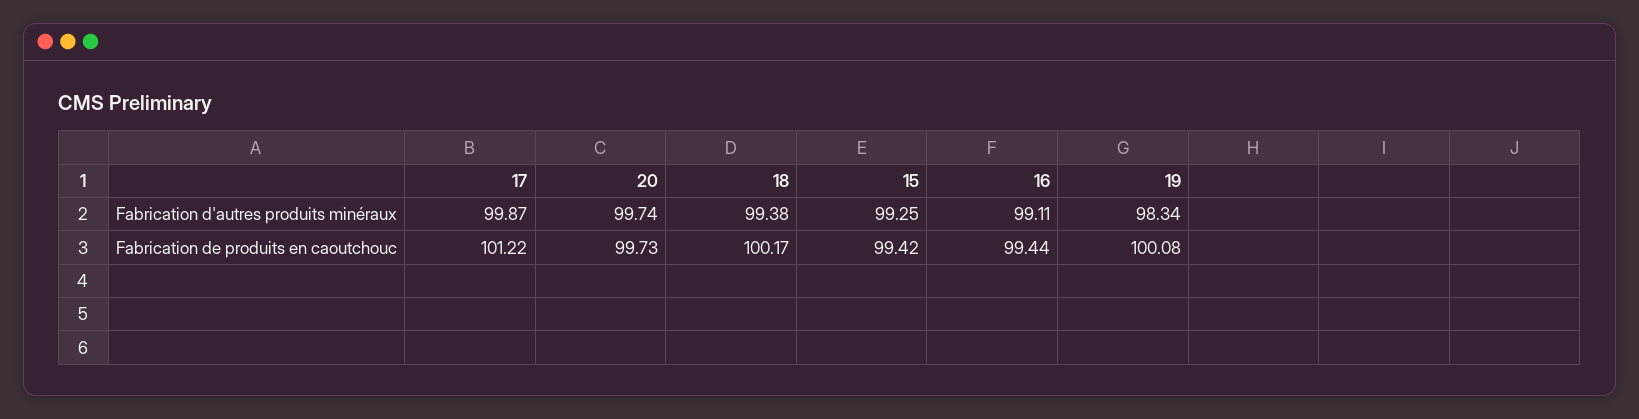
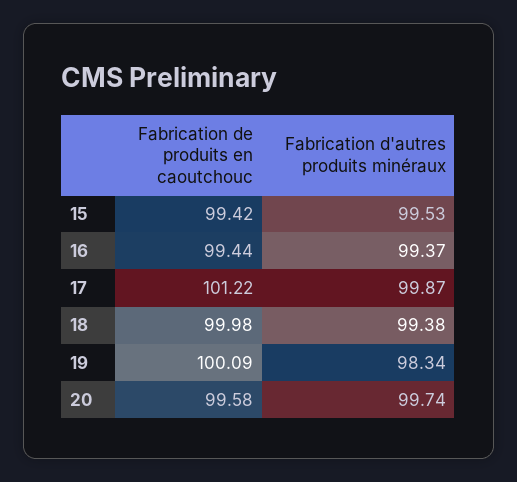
  {
    "17": {
      "Fabrication d'autres produits minéraux": 99.87,
      "Fabrication de produits en caoutchouc": 101.22
    },
    "20": {
      "Fabrication d'autres produits minéraux": 99.74,
-     "Fabrication de produits en caoutchouc": 99.73
+     "Fabrication de produits en caoutchouc": 99.58
    },
    "18": {
      "Fabrication d'autres produits minéraux": 99.38,
-     "Fabrication de produits en caoutchouc": 100.17
+     "Fabrication de produits en caoutchouc": 99.98
    },
    "15": {
-     "Fabrication d'autres produits minéraux": 99.25,
+     "Fabrication d'autres produits minéraux": 99.53,
      "Fabrication de produits en caoutchouc": 99.42
    },
    "16": {
-     "Fabrication d'autres produits minéraux": 99.11,
+     "Fabrication d'autres produits minéraux": 99.37,
      "Fabrication de produits en caoutchouc": 99.44
    },
    "19": {
      "Fabrication d'autres produits minéraux": 98.34,
-     "Fabrication de produits en caoutchouc": 100.08
+     "Fabrication de produits en caoutchouc": 100.09
    }
  }

